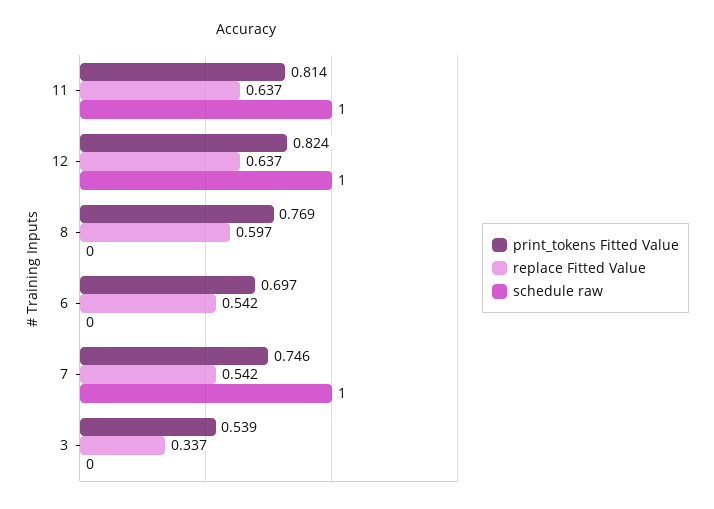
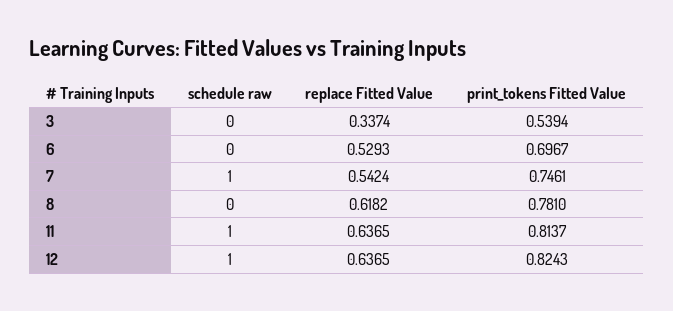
  {
    "print_tokens Fitted Value": {
      "11": 0.8137,
      "12": 0.8243,
-     "8": 0.769,
+     "8": 0.781,
      "6": 0.6967,
      "7": 0.7461,
      "3": 0.5394
    },
    "replace Fitted Value": {
      "11": 0.6365,
      "12": 0.6365,
-     "8": 0.597,
+     "8": 0.6182,
-     "6": 0.542,
+     "6": 0.5293,
      "7": 0.5424,
      "3": 0.3374
    },
    "schedule raw": {
      "11": 1,
      "12": 1,
      "8": 0,
      "6": 0,
      "7": 1,
      "3": 0
    }
  }

